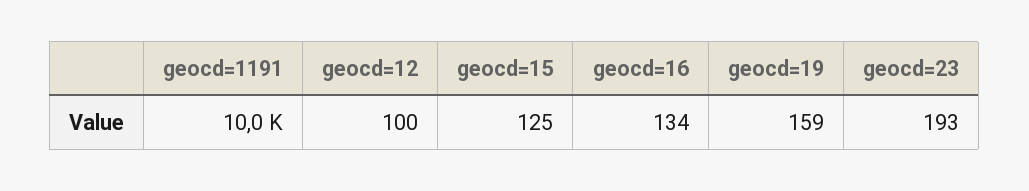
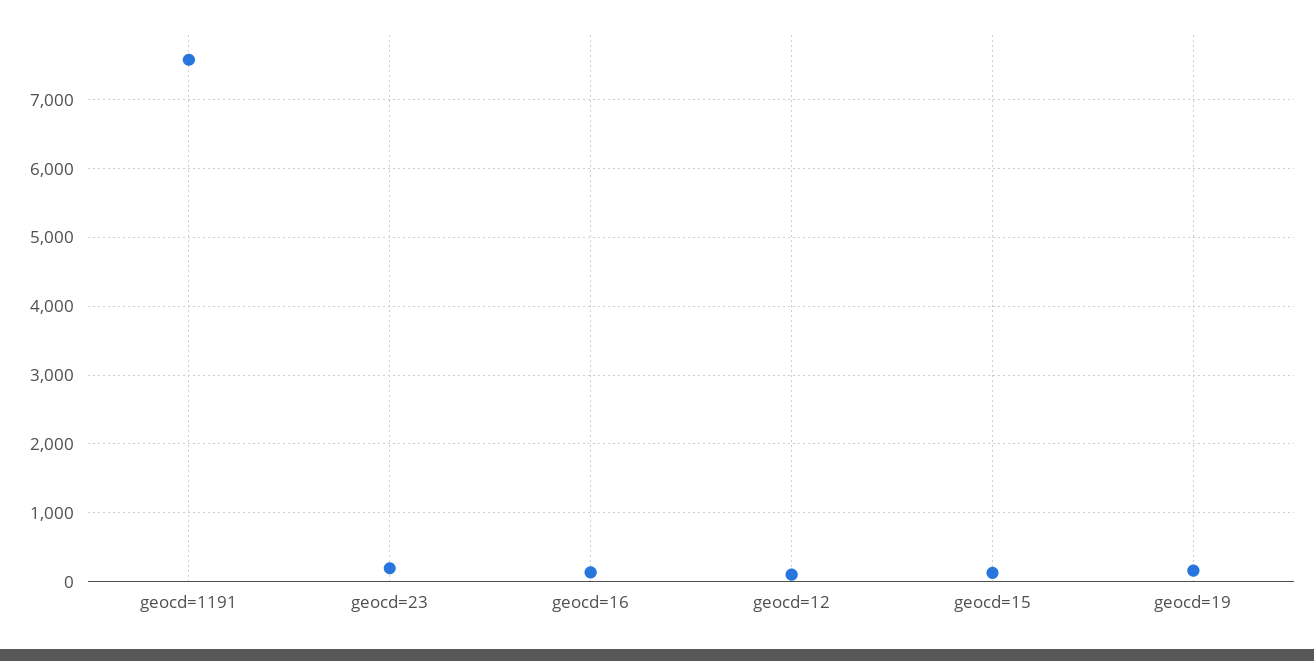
  {
-   "geocd=1191": 10000,
+   "geocd=1191": 7600,
    "geocd=12": 100,
    "geocd=15": 125,
    "geocd=16": 134,
    "geocd=19": 159,
    "geocd=23": 193
  }

